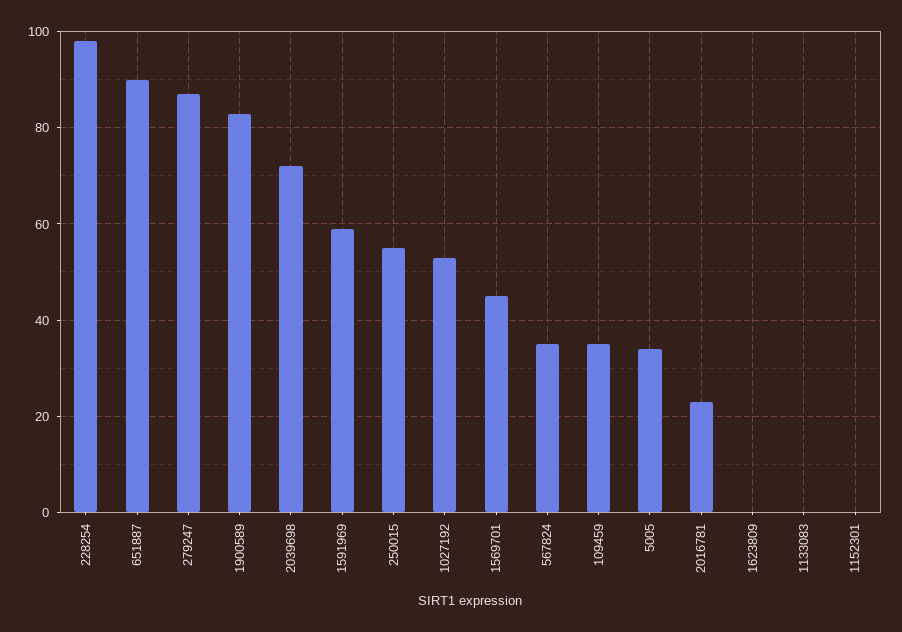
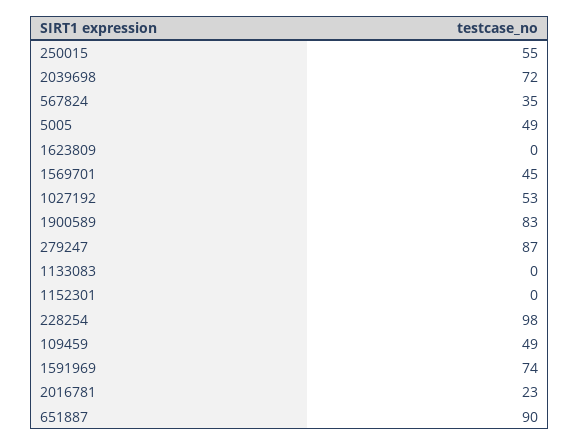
  {
    "228254": 98,
    "651887": 90,
    "279247": 87,
    "1900589": 83,
    "2039698": 72,
-   "1591969": 60,
+   "1591969": 74,
    "250015": 55,
    "1027192": 53,
    "1569701": 45,
    "567824": 35,
-   "109459": 35,
+   "109459": 49,
-   "5005": 35,
+   "5005": 49,
    "2016781": 23,
    "1623809": 0,
    "1133083": 0,
    "1152301": 0
  }

